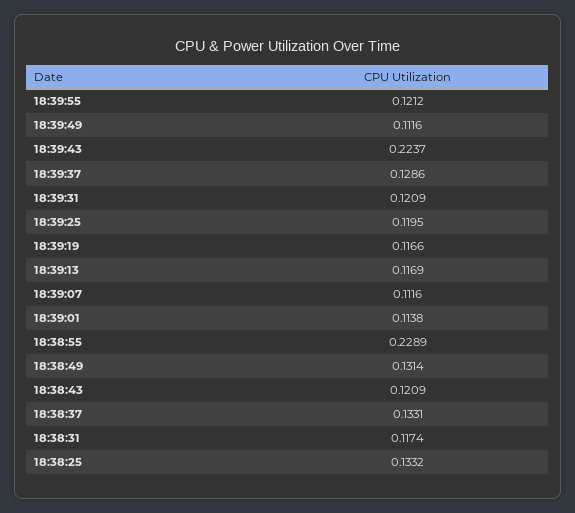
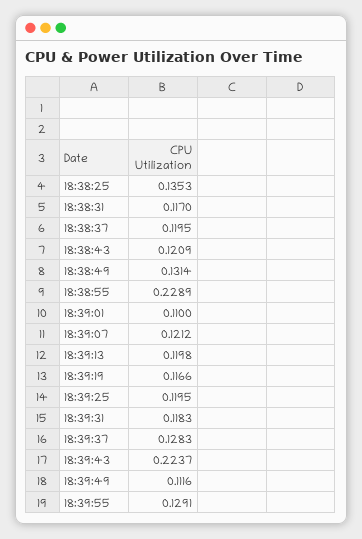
  {
-   "18:39:55": 0.1212,
+   "18:39:55": 0.1291,
    "18:39:49": 0.1116,
    "18:39:43": 0.2237,
-   "18:39:37": 0.1286,
+   "18:39:37": 0.1283,
-   "18:39:31": 0.1209,
+   "18:39:31": 0.1183,
    "18:39:25": 0.1195,
    "18:39:19": 0.1166,
-   "18:39:13": 0.1169,
+   "18:39:13": 0.1198,
-   "18:39:07": 0.1116,
+   "18:39:07": 0.1212,
-   "18:39:01": 0.1138,
+   "18:39:01": 0.11,
    "18:38:55": 0.2289,
    "18:38:49": 0.1314,
    "18:38:43": 0.1209,
-   "18:38:37": 0.1331,
+   "18:38:37": 0.1195,
-   "18:38:31": 0.1174,
+   "18:38:31": 0.117,
-   "18:38:25": 0.1332
+   "18:38:25": 0.1353
  }

